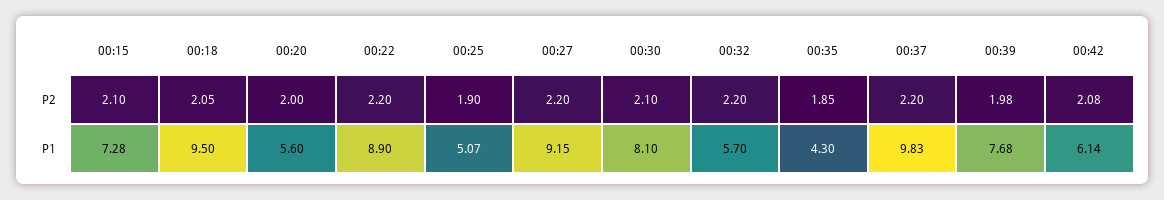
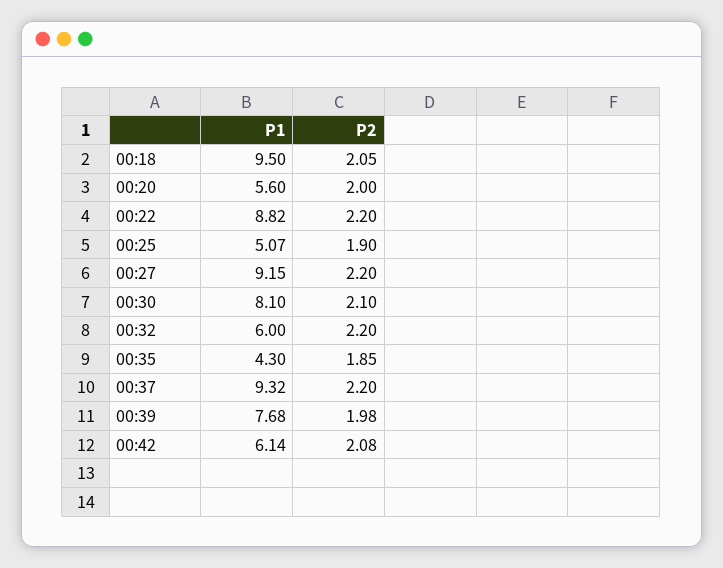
  {
-   "00:15": {
-     "P2": 2.1,
-     "P1": 7.28
-   },
    "00:18": {
      "P2": 2.05,
      "P1": 9.5
    },
    "00:20": {
      "P2": 2,
      "P1": 5.6
    },
    "00:22": {
      "P2": 2.2,
-     "P1": 8.9
+     "P1": 8.82
    },
    "00:25": {
      "P2": 1.9,
      "P1": 5.07
    },
    "00:27": {
      "P2": 2.2,
      "P1": 9.15
    },
    "00:30": {
      "P2": 2.1,
      "P1": 8.1
    },
    "00:32": {
      "P2": 2.2,
-     "P1": 5.7
+     "P1": 6
    },
    "00:35": {
      "P2": 1.85,
      "P1": 4.3
    },
    "00:37": {
      "P2": 2.2,
-     "P1": 9.83
+     "P1": 9.32
    },
    "00:39": {
      "P2": 1.98,
      "P1": 7.68
    },
    "00:42": {
      "P2": 2.08,
      "P1": 6.14
    }
  }

